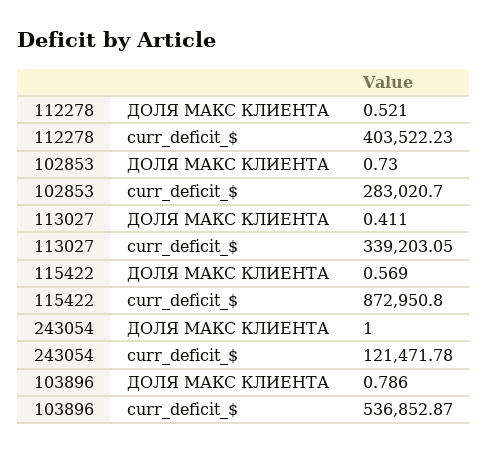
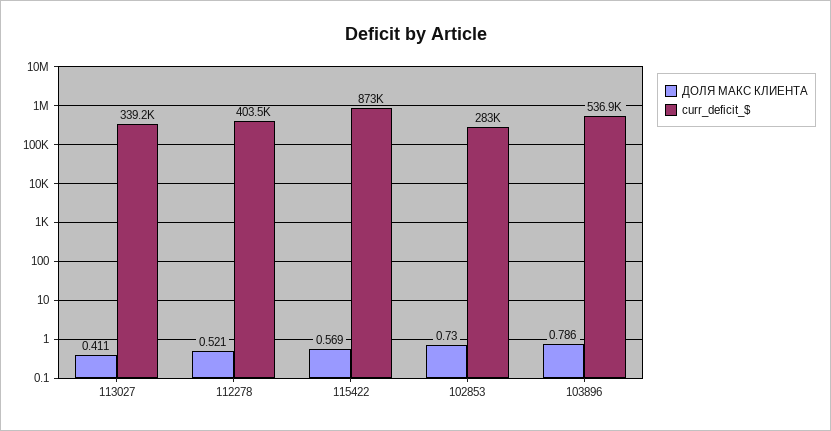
  {
    "ДОЛЯ МАКС КЛИЕНТА": {
      "112278": 0.521,
      "102853": 0.73,
      "113027": 0.411,
      "115422": 0.569,
-     "243054": 1,
      "103896": 0.786
    },
    "curr_deficit_$": {
      "112278": 403522.23,
      "102853": 283020.7,
      "113027": 339203.05,
      "115422": 872950.8,
-     "243054": 121471.78,
      "103896": 536852.87
    }
  }

